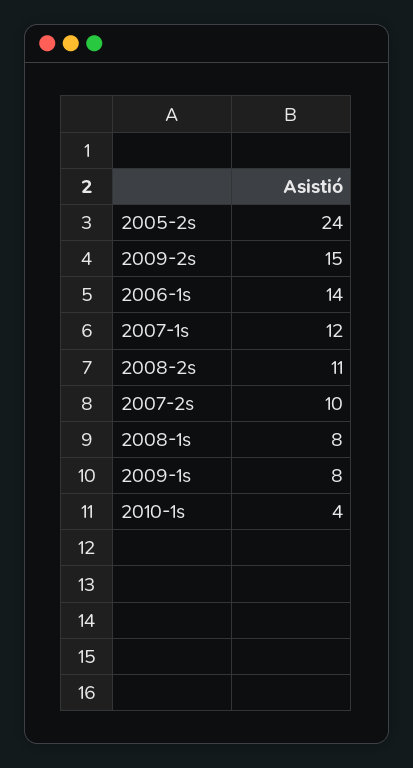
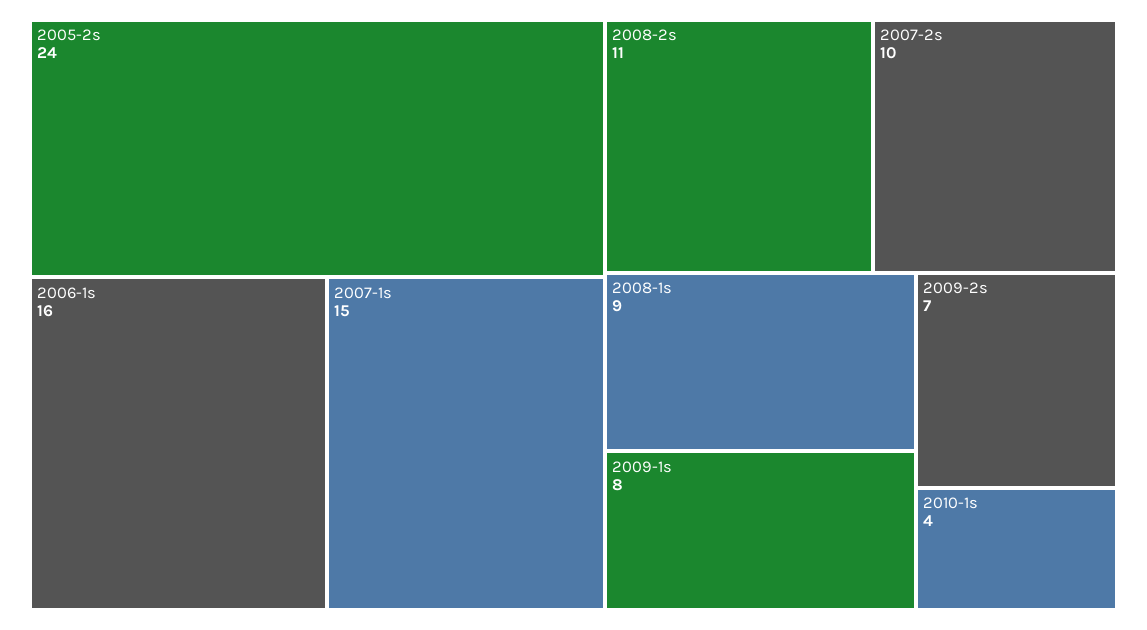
  {
    "2005-2s": 24,
-   "2009-2s": 15,
+   "2009-2s": 7,
-   "2006-1s": 14,
+   "2006-1s": 16,
-   "2007-1s": 12,
+   "2007-1s": 15,
    "2008-2s": 11,
    "2007-2s": 10,
-   "2008-1s": 8,
+   "2008-1s": 9,
    "2009-1s": 8,
    "2010-1s": 4
  }

